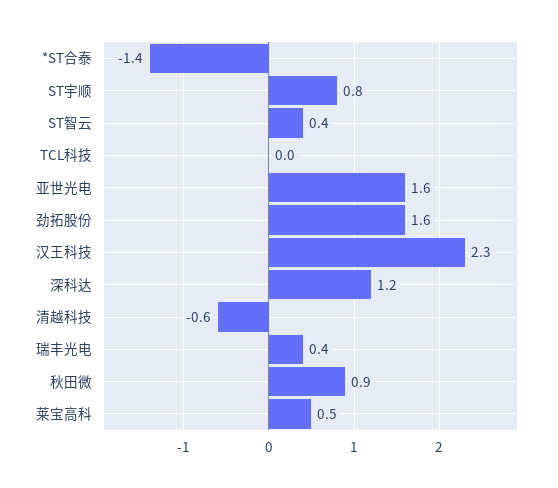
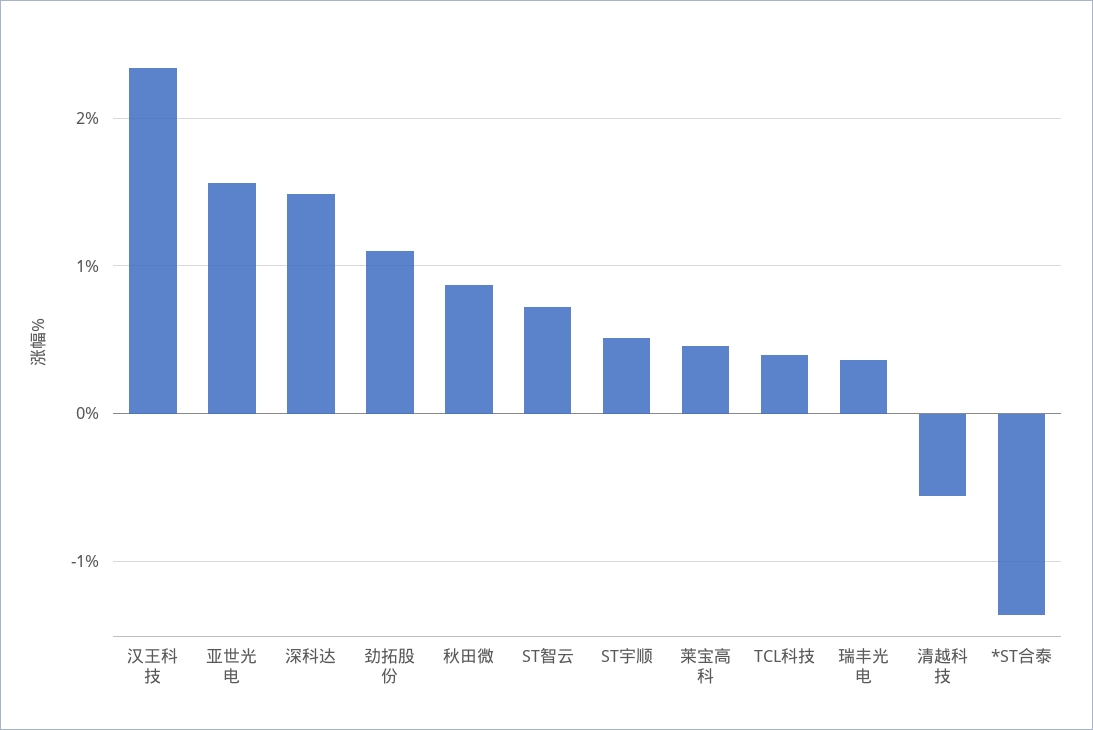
  {
    "*ST合泰": -1.4,
-   "ST宇顺": 0.8,
+   "ST宇顺": 0.5,
-   "ST智云": 0.4,
+   "ST智云": 0.7,
-   "TCL科技": 0,
+   "TCL科技": 0.4,
    "亚世光电": 1.6,
-   "劲拓股份": 1.6,
+   "劲拓股份": 1.1,
    "汉王科技": 2.3,
-   "深科达": 1.2,
+   "深科达": 1.5,
    "清越科技": -0.6,
    "瑞丰光电": 0.4,
    "秋田微": 0.9,
    "莱宝高科": 0.5
  }

